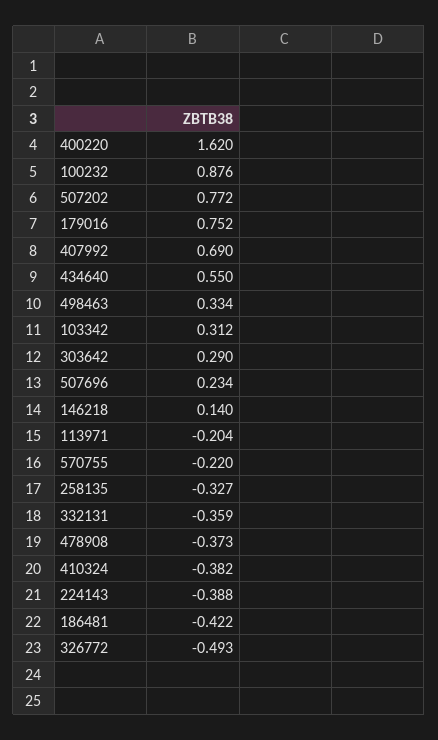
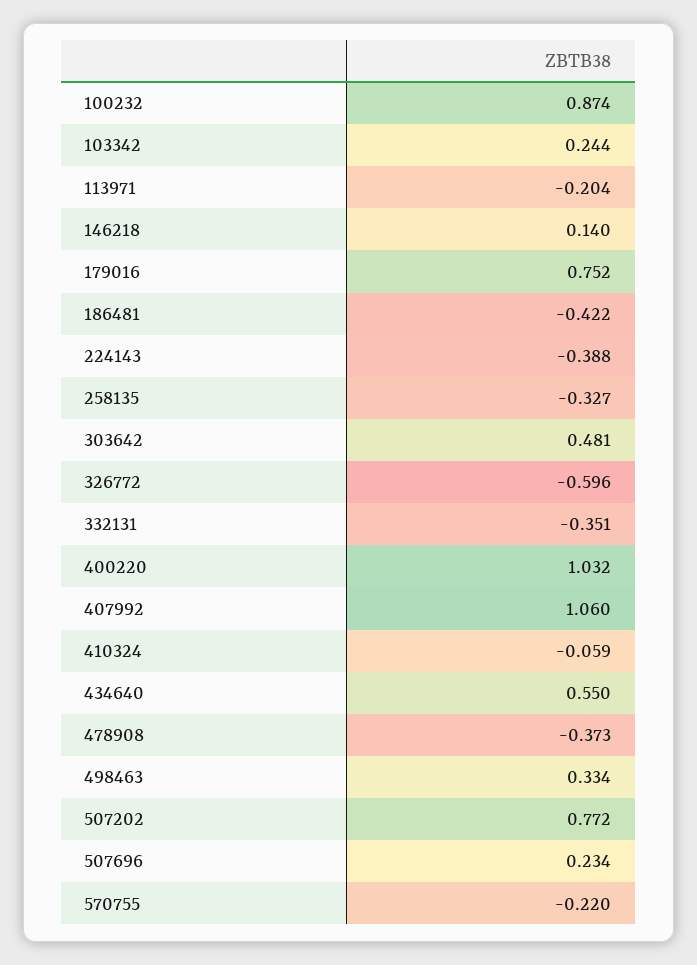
  {
-   "400220": 1.62,
+   "400220": 1.032,
-   "100232": 0.876,
+   "100232": 0.874,
    "507202": 0.772,
    "179016": 0.752,
-   "407992": 0.69,
+   "407992": 1.06,
    "434640": 0.55,
    "498463": 0.334,
-   "103342": 0.312,
+   "103342": 0.244,
-   "303642": 0.29,
+   "303642": 0.481,
    "507696": 0.234,
    "146218": 0.14,
    "113971": -0.204,
    "570755": -0.22,
    "258135": -0.327,
-   "332131": -0.359,
+   "332131": -0.351,
    "478908": -0.373,
-   "410324": -0.382,
+   "410324": -0.059,
    "224143": -0.388,
    "186481": -0.422,
-   "326772": -0.493
+   "326772": -0.596
  }

